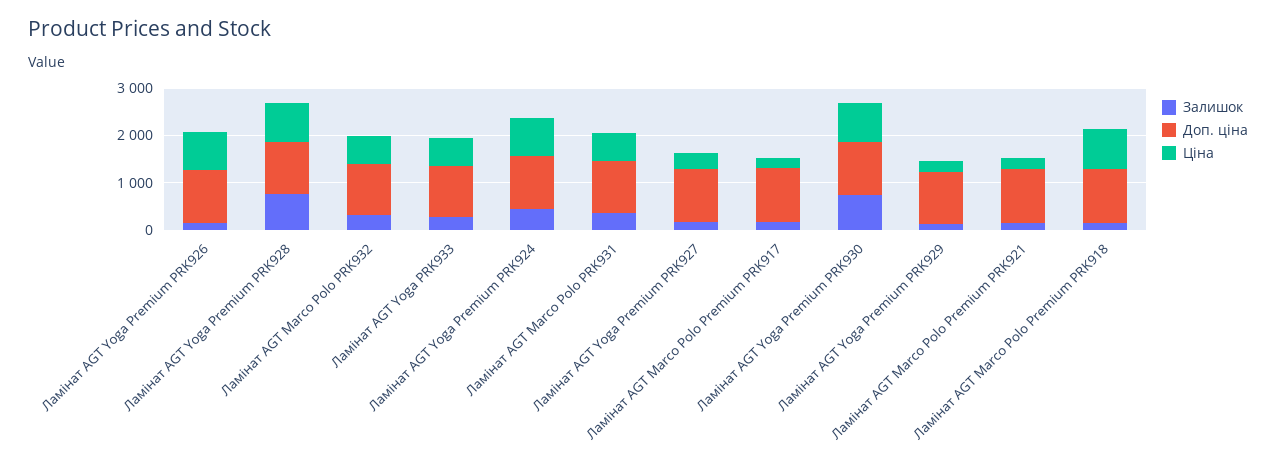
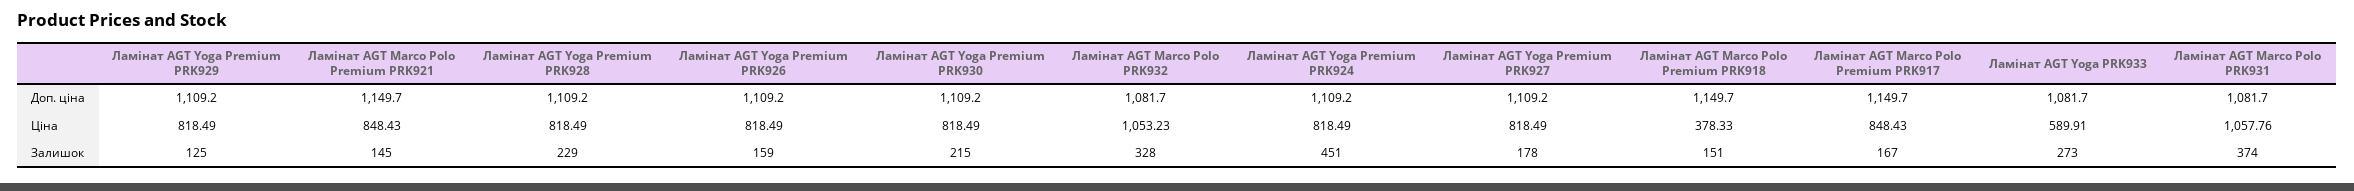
  {
    "Залишок": {
      "Ламінат AGT Yoga Premium PRK926": 159,
-     "Ламінат AGT Yoga Premium PRK928": 800,
+     "Ламінат AGT Yoga Premium PRK928": 229,
      "Ламінат AGT Marco Polo PRK932": 328,
      "Ламінат AGT Yoga PRK933": 273,
      "Ламінат AGT Yoga Premium PRK924": 451,
      "Ламінат AGT Marco Polo PRK931": 374,
      "Ламінат AGT Yoga Premium PRK927": 178,
      "Ламінат AGT Marco Polo Premium PRK917": 167,
-     "Ламінат AGT Yoga Premium PRK930": 800,
+     "Ламінат AGT Yoga Premium PRK930": 215,
      "Ламінат AGT Yoga Premium PRK929": 125,
      "Ламінат AGT Marco Polo Premium PRK921": 145,
      "Ламінат AGT Marco Polo Premium PRK918": 151
    },
    "Доп. ціна": {
      "Ламінат AGT Yoga Premium PRK926": 1109.2,
      "Ламінат AGT Yoga Premium PRK928": 1109.2,
      "Ламінат AGT Marco Polo PRK932": 1081.7,
      "Ламінат AGT Yoga PRK933": 1081.7,
      "Ламінат AGT Yoga Premium PRK924": 1109.2,
      "Ламінат AGT Marco Polo PRK931": 1081.7,
      "Ламінат AGT Yoga Premium PRK927": 1109.2,
      "Ламінат AGT Marco Polo Premium PRK917": 1149.7,
      "Ламінат AGT Yoga Premium PRK930": 1109.2,
      "Ламінат AGT Yoga Premium PRK929": 1109.2,
      "Ламінат AGT Marco Polo Premium PRK921": 1149.7,
      "Ламінат AGT Marco Polo Premium PRK918": 1149.7
    },
    "Ціна": {
      "Ламінат AGT Yoga Premium PRK926": 818.49,
      "Ламінат AGT Yoga Premium PRK928": 818.49,
-     "Ламінат AGT Marco Polo PRK932": 600,
+     "Ламінат AGT Marco Polo PRK932": 1053.23,
      "Ламінат AGT Yoga PRK933": 589.91,
      "Ламінат AGT Yoga Premium PRK924": 818.49,
-     "Ламінат AGT Marco Polo PRK931": 600,
+     "Ламінат AGT Marco Polo PRK931": 1057.76,
-     "Ламінат AGT Yoga Premium PRK927": 400,
+     "Ламінат AGT Yoga Premium PRK927": 818.49,
-     "Ламінат AGT Marco Polo Premium PRK917": 200,
+     "Ламінат AGT Marco Polo Premium PRK917": 848.43,
      "Ламінат AGT Yoga Premium PRK930": 818.49,
-     "Ламінат AGT Yoga Premium PRK929": 200,
+     "Ламінат AGT Yoga Premium PRK929": 818.49,
-     "Ламінат AGT Marco Polo Premium PRK921": 200,
+     "Ламінат AGT Marco Polo Premium PRK921": 848.43,
-     "Ламінат AGT Marco Polo Premium PRK918": 800
+     "Ламінат AGT Marco Polo Premium PRK918": 378.33
    }
  }

